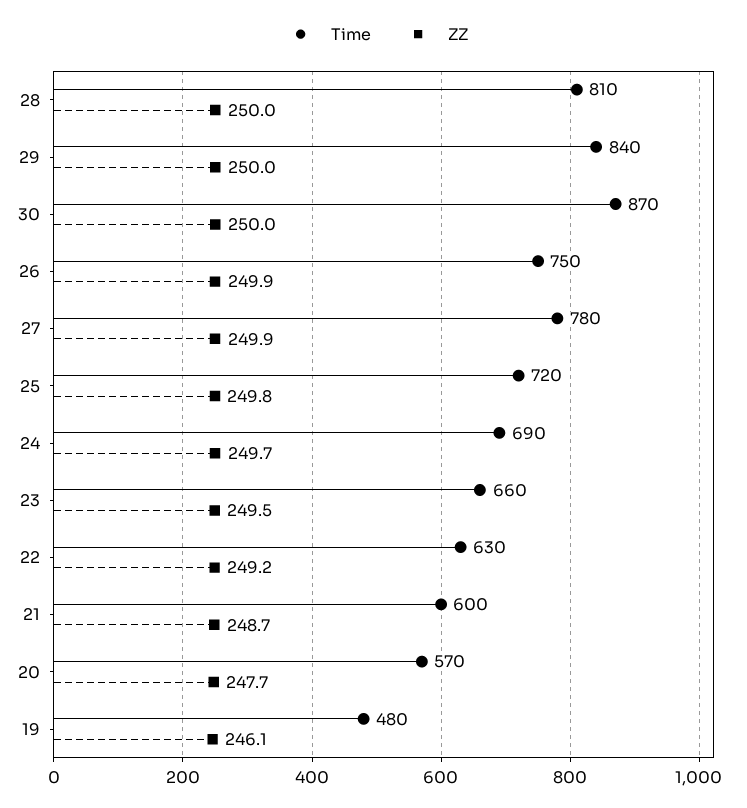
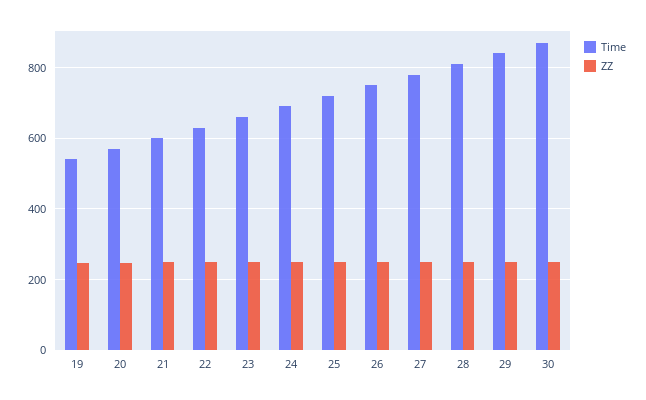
  {
    "Time": {
      "28": 810,
      "29": 840,
      "30": 870,
      "26": 750,
      "27": 780,
      "25": 720,
      "24": 690,
      "23": 660,
      "22": 630,
      "21": 600,
      "20": 570,
-     "19": 480
+     "19": 540
    },
    "ZZ": {
      "28": 250,
      "29": 250,
      "30": 250,
      "26": 249.9,
      "27": 249.9,
      "25": 249.8,
      "24": 249.7,
      "23": 249.5,
      "22": 249.2,
      "21": 248.7,
      "20": 247.7,
      "19": 246.1
    }
  }

